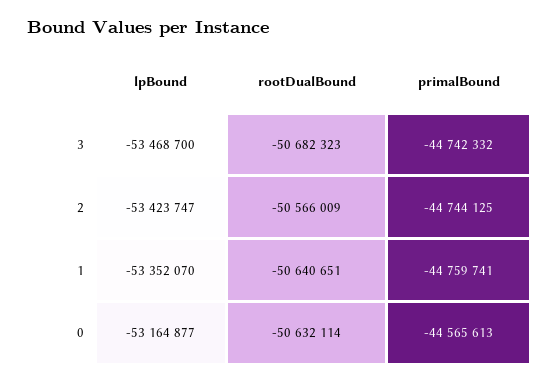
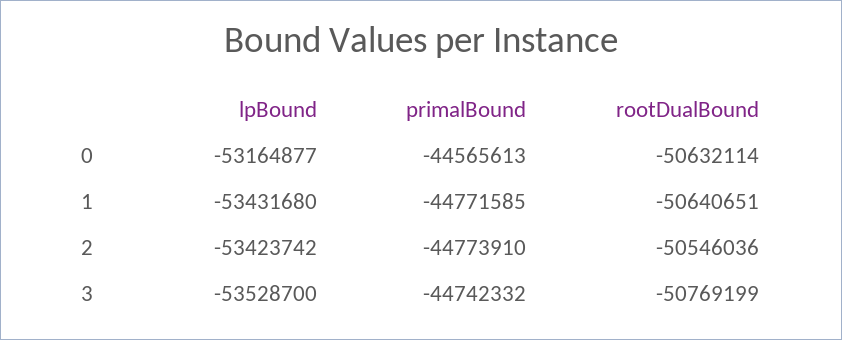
  {
    "lpBound": {
-     "3": -53468700,
+     "3": -53528700,
-     "2": -53423747,
+     "2": -53423742,
-     "1": -53352070,
+     "1": -53431680,
      "0": -53164877
    },
    "rootDualBound": {
-     "3": -50682323,
+     "3": -50769199,
-     "2": -50566009,
+     "2": -50546036,
      "1": -50640651,
      "0": -50632114
    },
    "primalBound": {
      "3": -44742332,
-     "2": -44744125,
+     "2": -44773910,
-     "1": -44759741,
+     "1": -44771585,
      "0": -44565613
    }
  }

